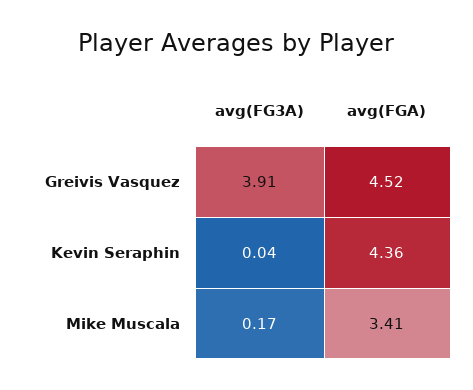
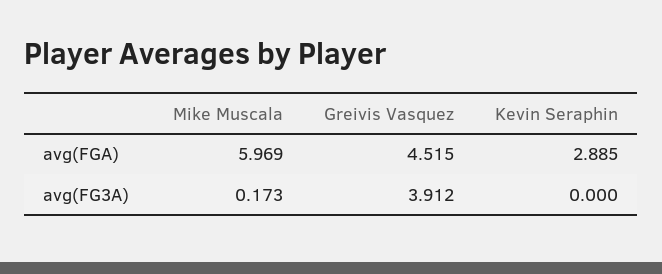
  {
    "avg(FG3A)": {
      "Greivis Vasquez": 3.912,
-     "Kevin Seraphin": 0.04,
+     "Kevin Seraphin": 0,
      "Mike Muscala": 0.173
    },
    "avg(FGA)": {
      "Greivis Vasquez": 4.515,
-     "Kevin Seraphin": 4.36,
+     "Kevin Seraphin": 2.885,
-     "Mike Muscala": 3.41
+     "Mike Muscala": 5.969
    }
  }

